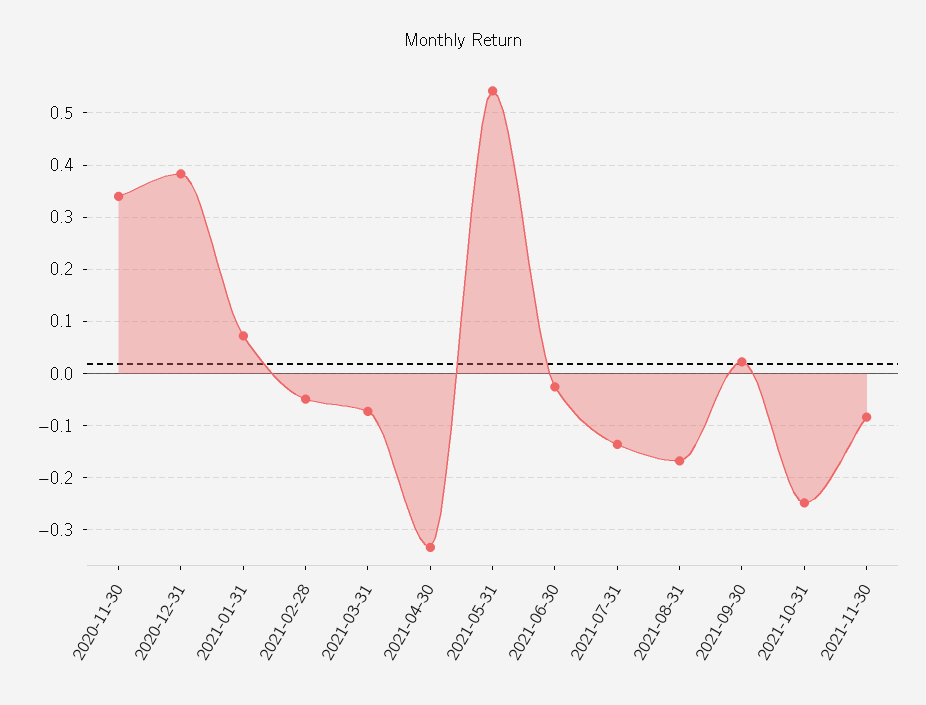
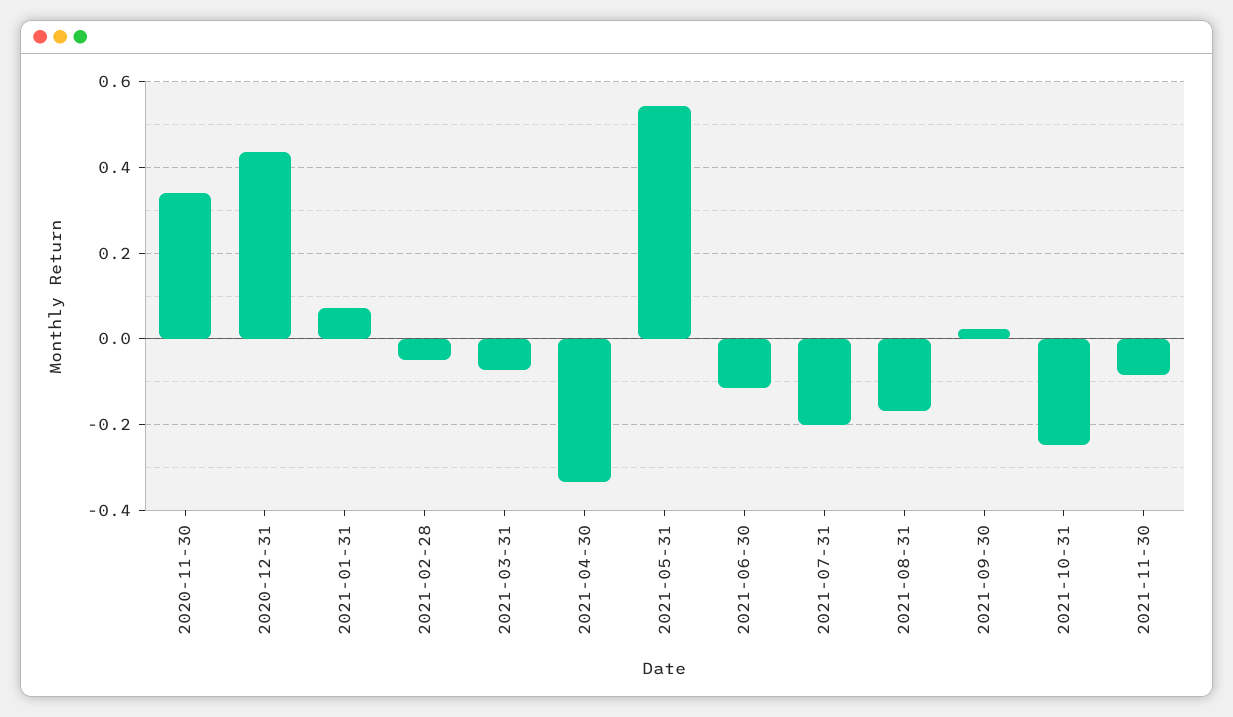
  {
    "2020-11-30": 0.34,
-   "2020-12-31": 0.38,
+   "2020-12-31": 0.44,
    "2021-01-31": 0.08,
    "2021-02-28": -0.04,
    "2021-03-31": -0.08,
    "2021-04-30": -0.34,
    "2021-05-31": 0.54,
-   "2021-06-30": -0.02,
+   "2021-06-30": -0.12,
-   "2021-07-31": -0.14,
+   "2021-07-31": -0.2,
    "2021-08-31": -0.16,
    "2021-09-30": 0.02,
    "2021-10-31": -0.24,
    "2021-11-30": -0.08
  }

